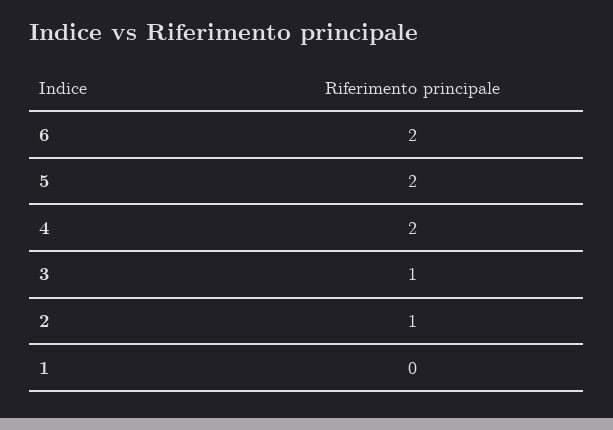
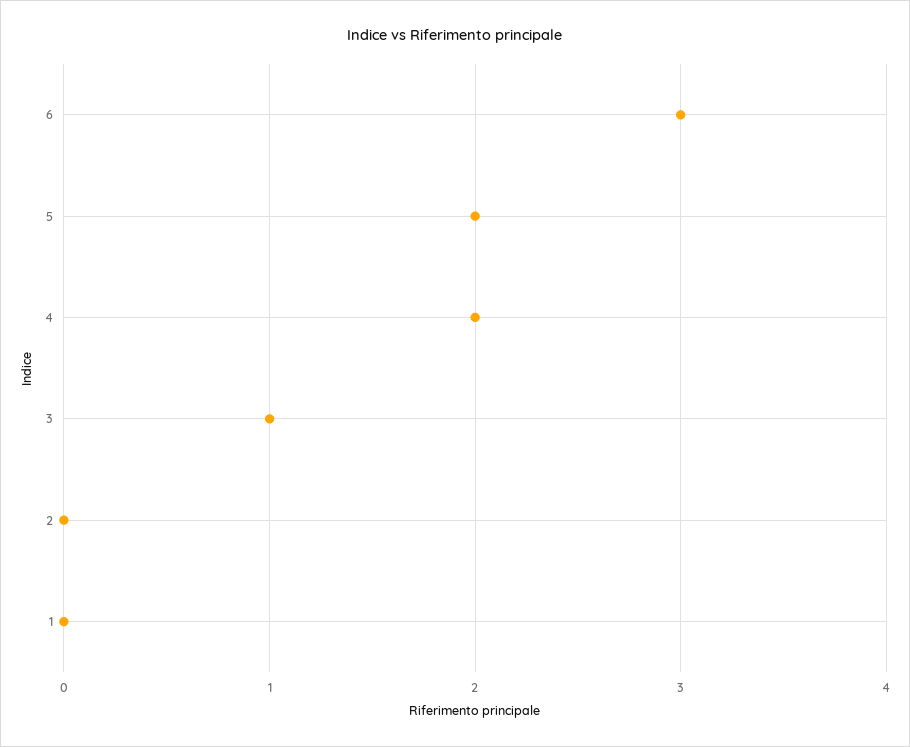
  {
-   "6": 2,
+   "6": 3,
    "5": 2,
    "4": 2,
    "3": 1,
-   "2": 1,
+   "2": 0,
    "1": 0
  }

